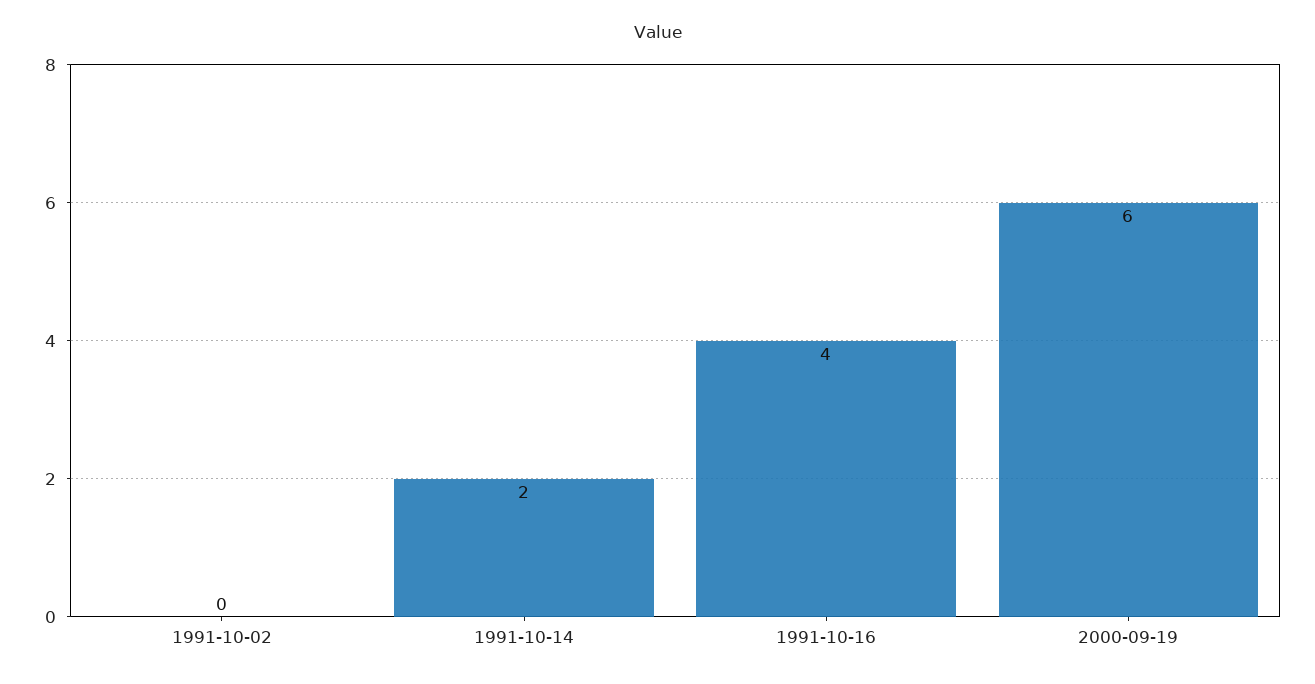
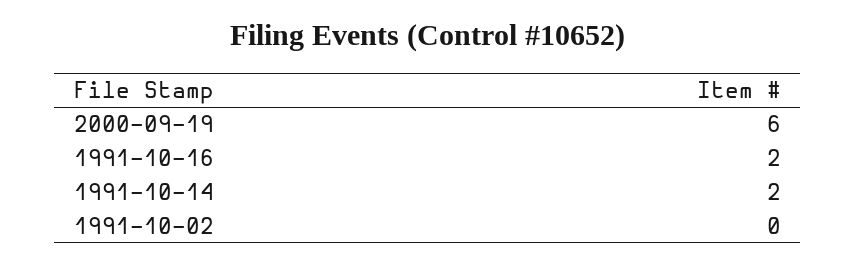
  {
    "1991-10-02": 0,
    "1991-10-14": 2,
-   "1991-10-16": 4,
+   "1991-10-16": 2,
    "2000-09-19": 6
  }

